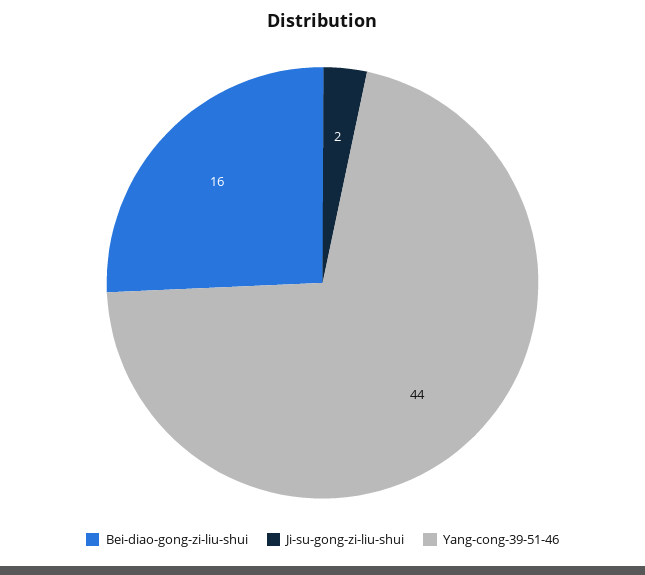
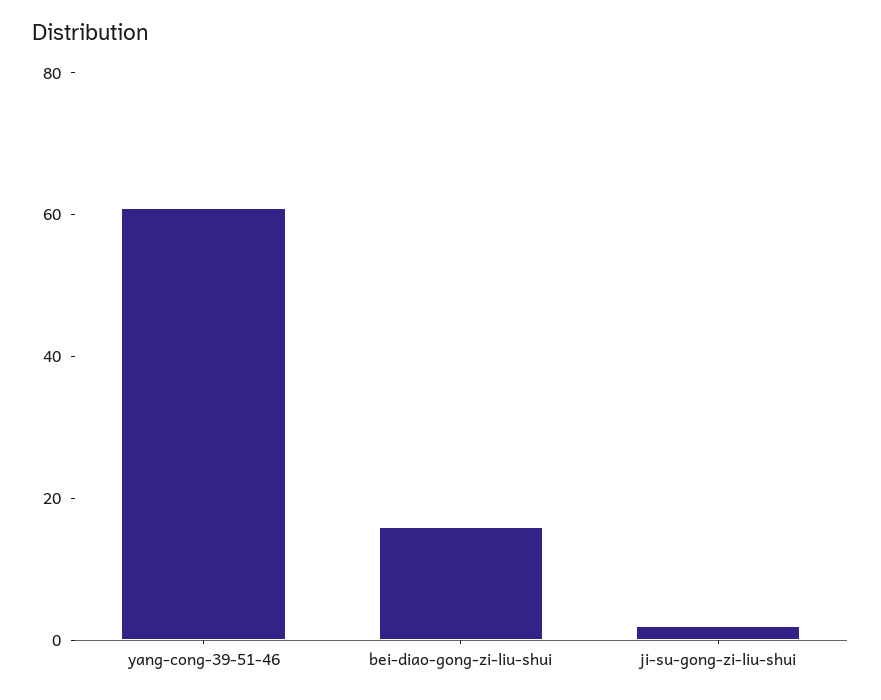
  {
    "Bei-diao-gong-zi-liu-shui": 16,
    "Ji-su-gong-zi-liu-shui": 2,
-   "Yang-cong-39-51-46": 44
+   "Yang-cong-39-51-46": 60
  }

